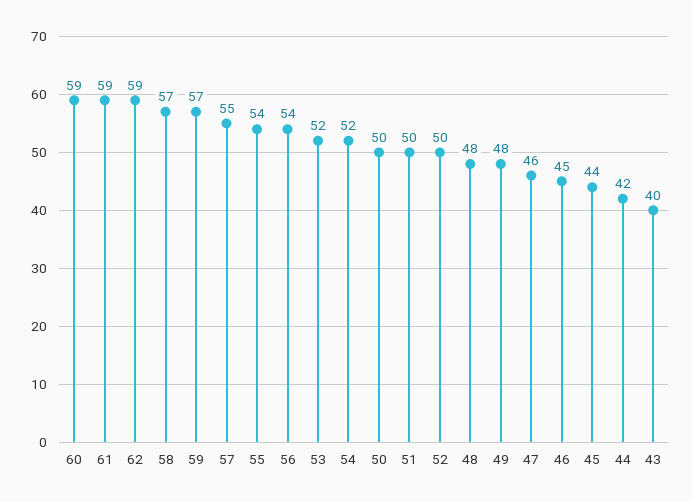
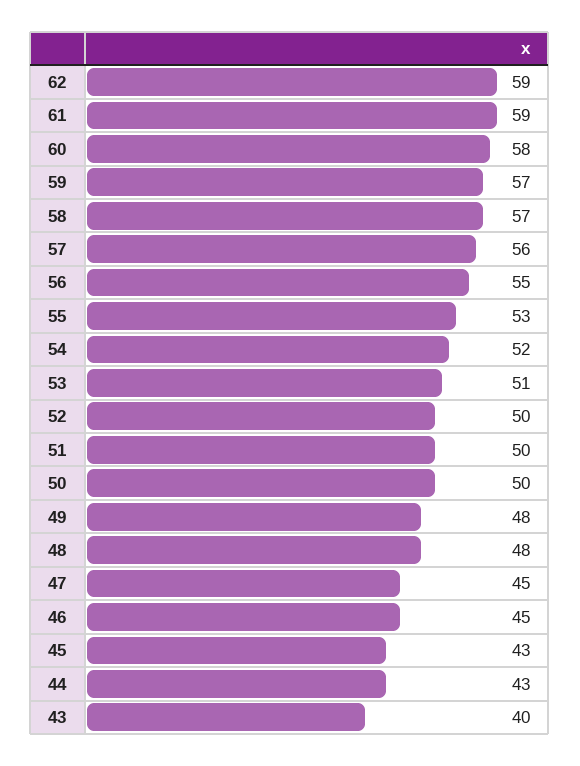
  {
-   "60": 59,
+   "60": 58,
    "61": 59,
    "62": 59,
    "58": 57,
    "59": 57,
-   "57": 55,
+   "57": 56,
-   "55": 54,
+   "55": 53,
-   "56": 54,
+   "56": 55,
-   "53": 52,
+   "53": 51,
    "54": 52,
    "50": 50,
    "51": 50,
    "52": 50,
    "48": 48,
    "49": 48,
-   "47": 46,
+   "47": 45,
    "46": 45,
-   "45": 44,
+   "45": 43,
-   "44": 42,
+   "44": 43,
    "43": 40
  }

